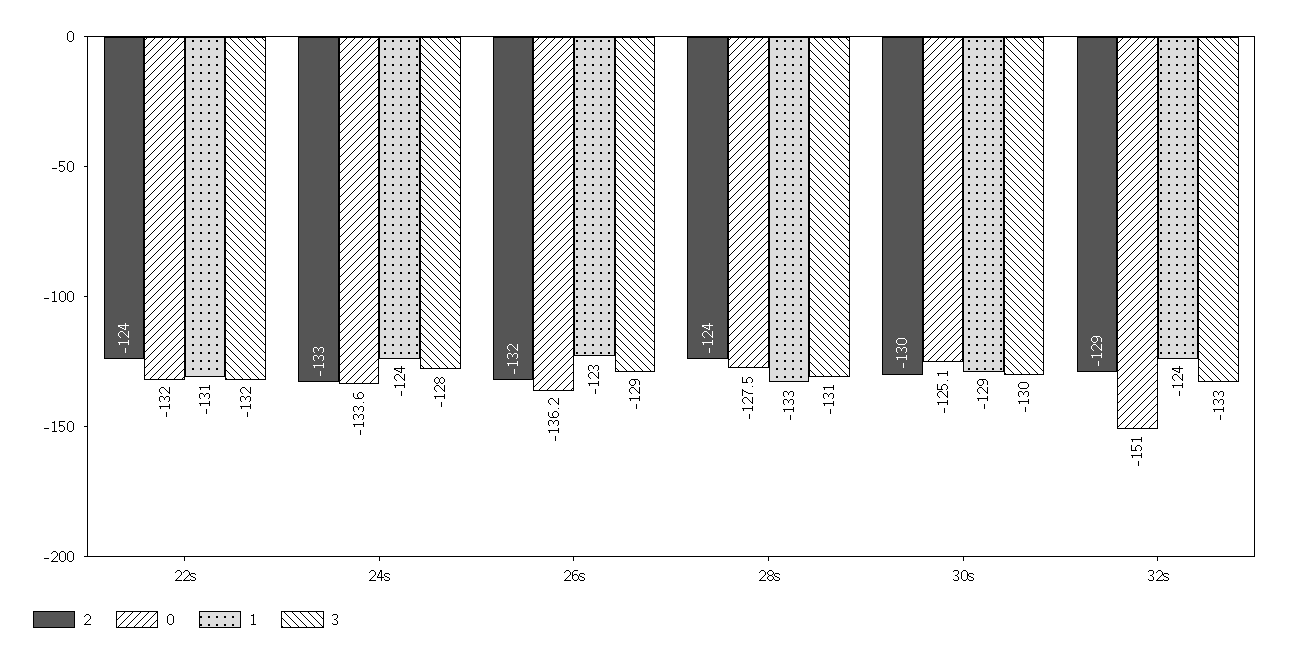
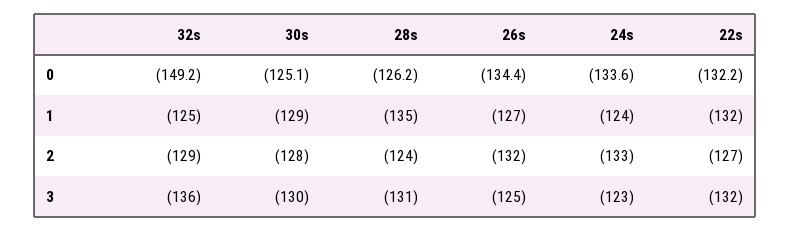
  {
    "2": {
-     "22s": -124,
+     "22s": -127,
      "24s": -133,
      "26s": -132,
      "28s": -124,
-     "30s": -130,
+     "30s": -128,
      "32s": -129
    },
    "0": {
-     "22s": -132,
+     "22s": -132.2,
      "24s": -133.6,
-     "26s": -136.2,
+     "26s": -134.4,
-     "28s": -127.5,
+     "28s": -126.2,
      "30s": -125.1,
-     "32s": -151
+     "32s": -149.2
    },
    "1": {
-     "22s": -131,
+     "22s": -132,
      "24s": -124,
-     "26s": -123,
+     "26s": -127,
-     "28s": -133,
+     "28s": -135,
      "30s": -129,
-     "32s": -124
+     "32s": -125
    },
    "3": {
      "22s": -132,
-     "24s": -128,
+     "24s": -123,
-     "26s": -129,
+     "26s": -125,
      "28s": -131,
      "30s": -130,
-     "32s": -133
+     "32s": -136
    }
  }

